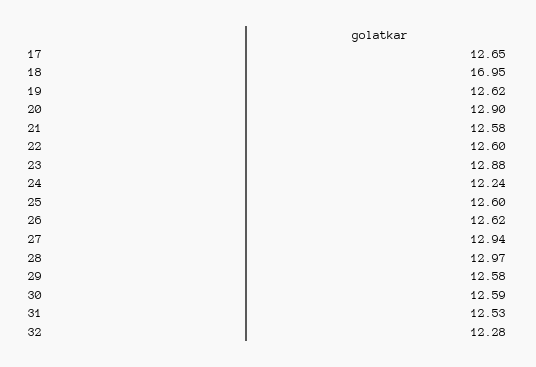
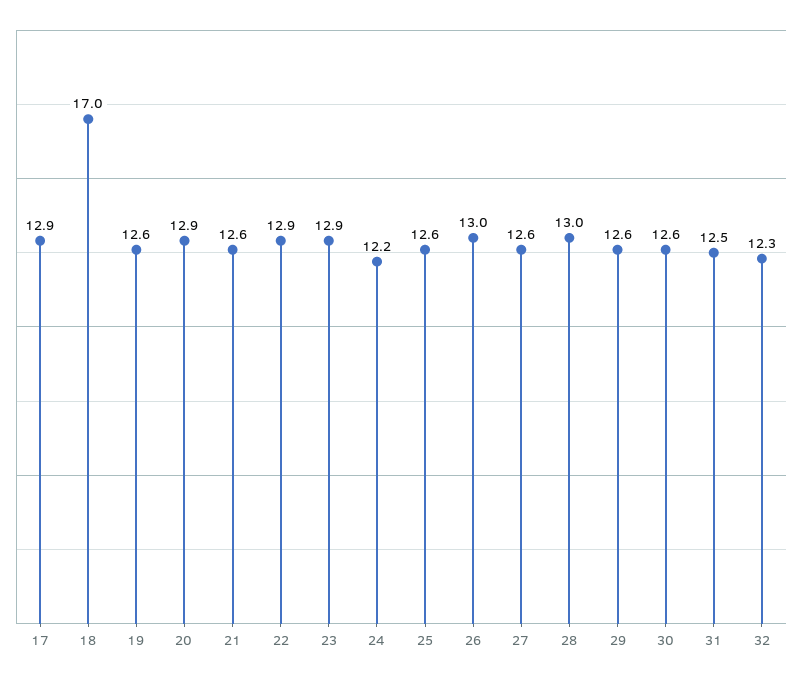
  {
-   "17": 12.65,
+   "17": 12.9,
    "18": 16.95,
    "19": 12.62,
    "20": 12.9,
    "21": 12.58,
-   "22": 12.6,
+   "22": 12.9,
    "23": 12.88,
    "24": 12.24,
    "25": 12.6,
-   "26": 12.62,
+   "26": 13,
-   "27": 12.94,
+   "27": 12.6,
    "28": 12.97,
    "29": 12.58,
    "30": 12.59,
    "31": 12.53,
    "32": 12.28
  }

